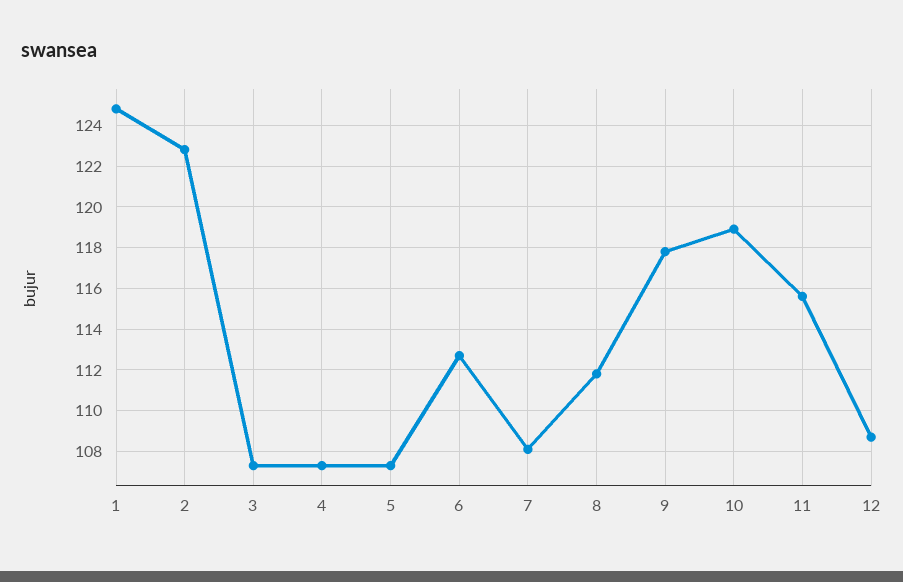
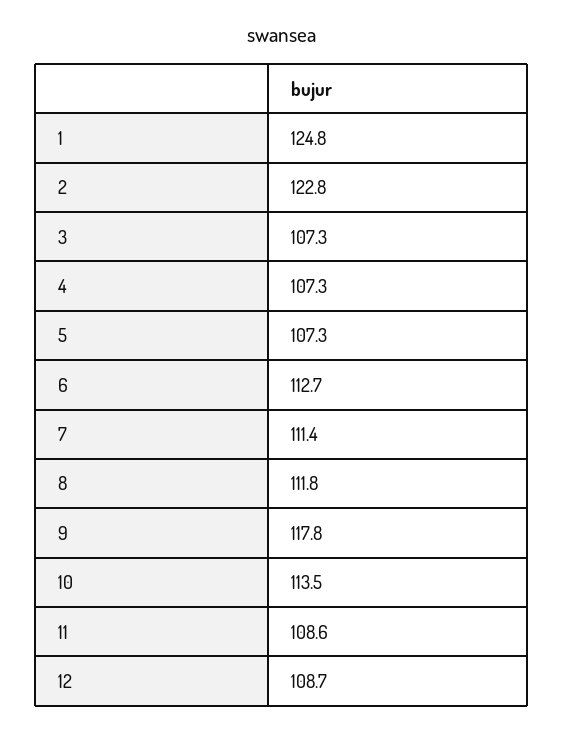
  {
    "1": 124.8,
    "2": 122.8,
    "3": 107.3,
    "4": 107.3,
    "5": 107.3,
    "6": 112.7,
-   "7": 108,
+   "7": 111.4,
    "8": 111.8,
    "9": 117.8,
-   "10": 119,
+   "10": 113.5,
-   "11": 115.5,
+   "11": 108.6,
    "12": 108.7
  }

